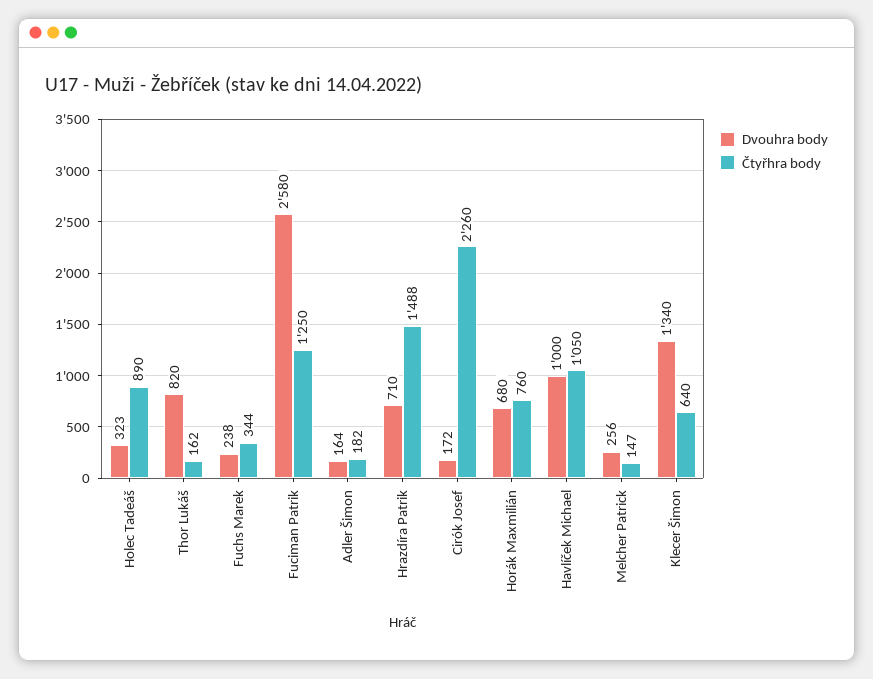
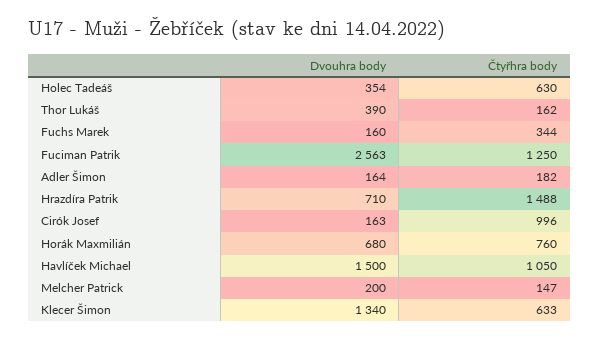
  {
    "Dvouhra body": {
-     "Holec Tadeáš": 323,
+     "Holec Tadeáš": 354,
-     "Thor Lukáš": 820,
+     "Thor Lukáš": 390,
-     "Fuchs Marek": 238,
+     "Fuchs Marek": 160,
-     "Fuciman Patrik": 2580,
+     "Fuciman Patrik": 2563,
      "Adler Šimon": 164,
      "Hrazdíra Patrik": 710,
-     "Cirók Josef": 172,
+     "Cirók Josef": 163,
      "Horák Maxmilián": 680,
-     "Havlíček Michael": 1000,
+     "Havlíček Michael": 1500,
-     "Melcher Patrick": 256,
+     "Melcher Patrick": 200,
      "Klecer Šimon": 1340
    },
    "Čtyřhra body": {
-     "Holec Tadeáš": 890,
+     "Holec Tadeáš": 630,
      "Thor Lukáš": 162,
      "Fuchs Marek": 344,
      "Fuciman Patrik": 1250,
      "Adler Šimon": 182,
      "Hrazdíra Patrik": 1488,
-     "Cirók Josef": 2260,
+     "Cirók Josef": 996,
      "Horák Maxmilián": 760,
      "Havlíček Michael": 1050,
      "Melcher Patrick": 147,
-     "Klecer Šimon": 640
+     "Klecer Šimon": 633
    }
  }

